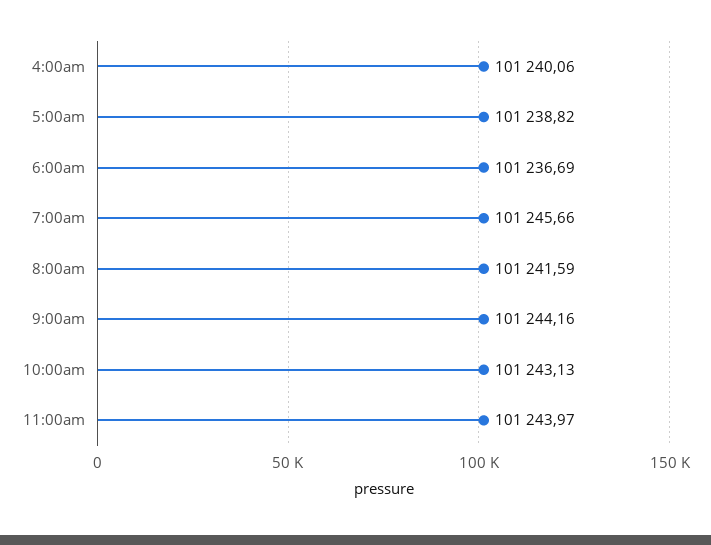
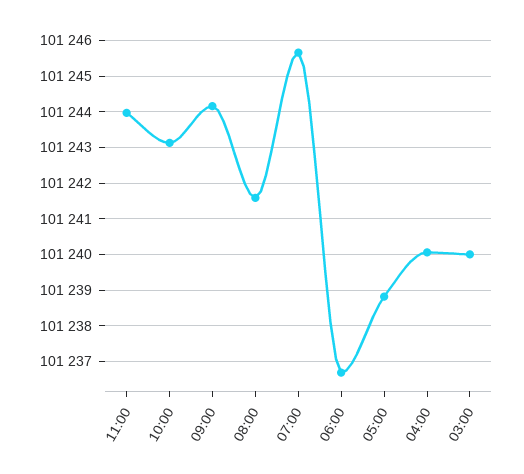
  {
    "4:00am": 101240.06,
    "5:00am": 101238.82,
    "6:00am": 101236.69,
    "7:00am": 101245.66,
    "8:00am": 101241.59,
    "9:00am": 101244.16,
    "10:00am": 101243.13,
-   "11:00am": 101243.97
+   "11:00am": 101243.97,
+   "03:00": 101240
  }

